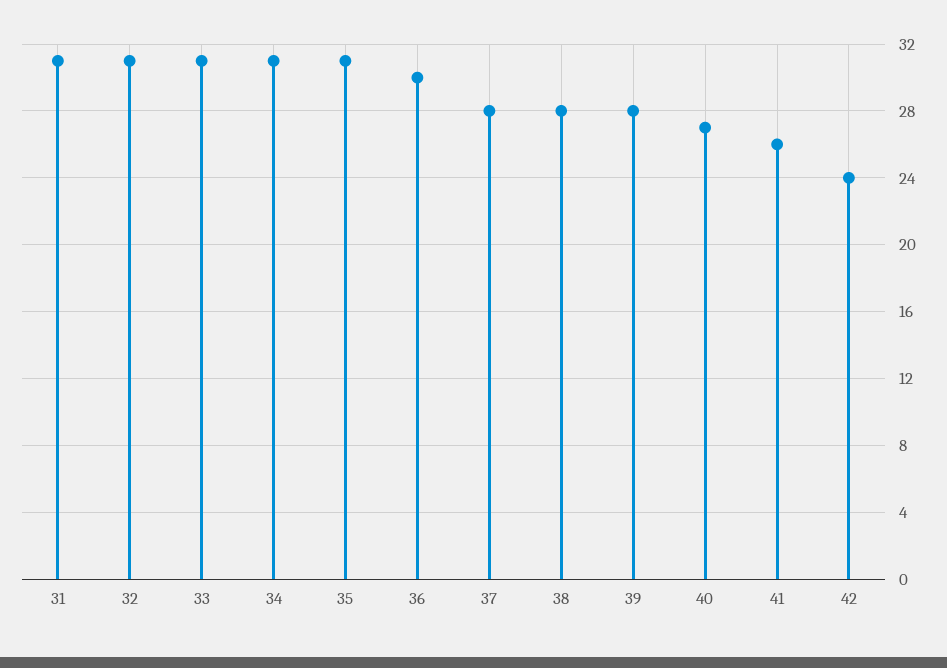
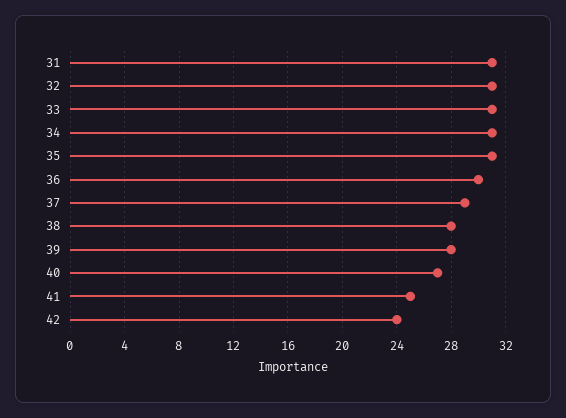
  {
    "31": 31,
    "32": 31,
    "33": 31,
    "34": 31,
    "35": 31,
    "36": 30,
-   "37": 28,
+   "37": 29,
    "38": 28,
    "39": 28,
    "40": 27,
-   "41": 26,
+   "41": 25,
    "42": 24
  }

